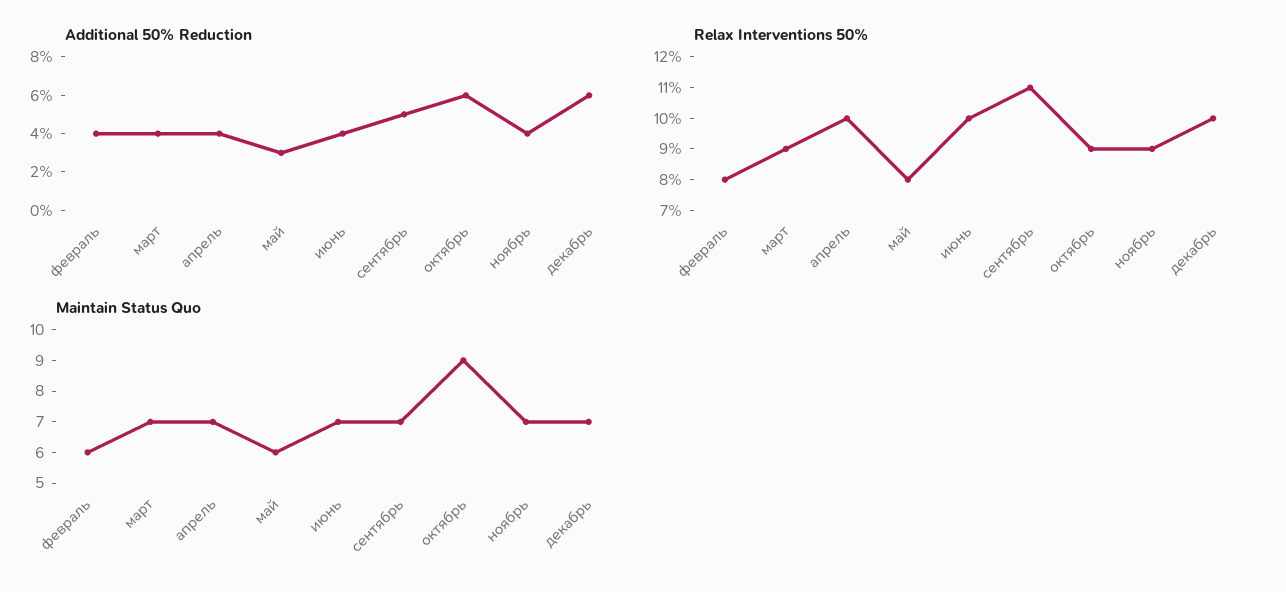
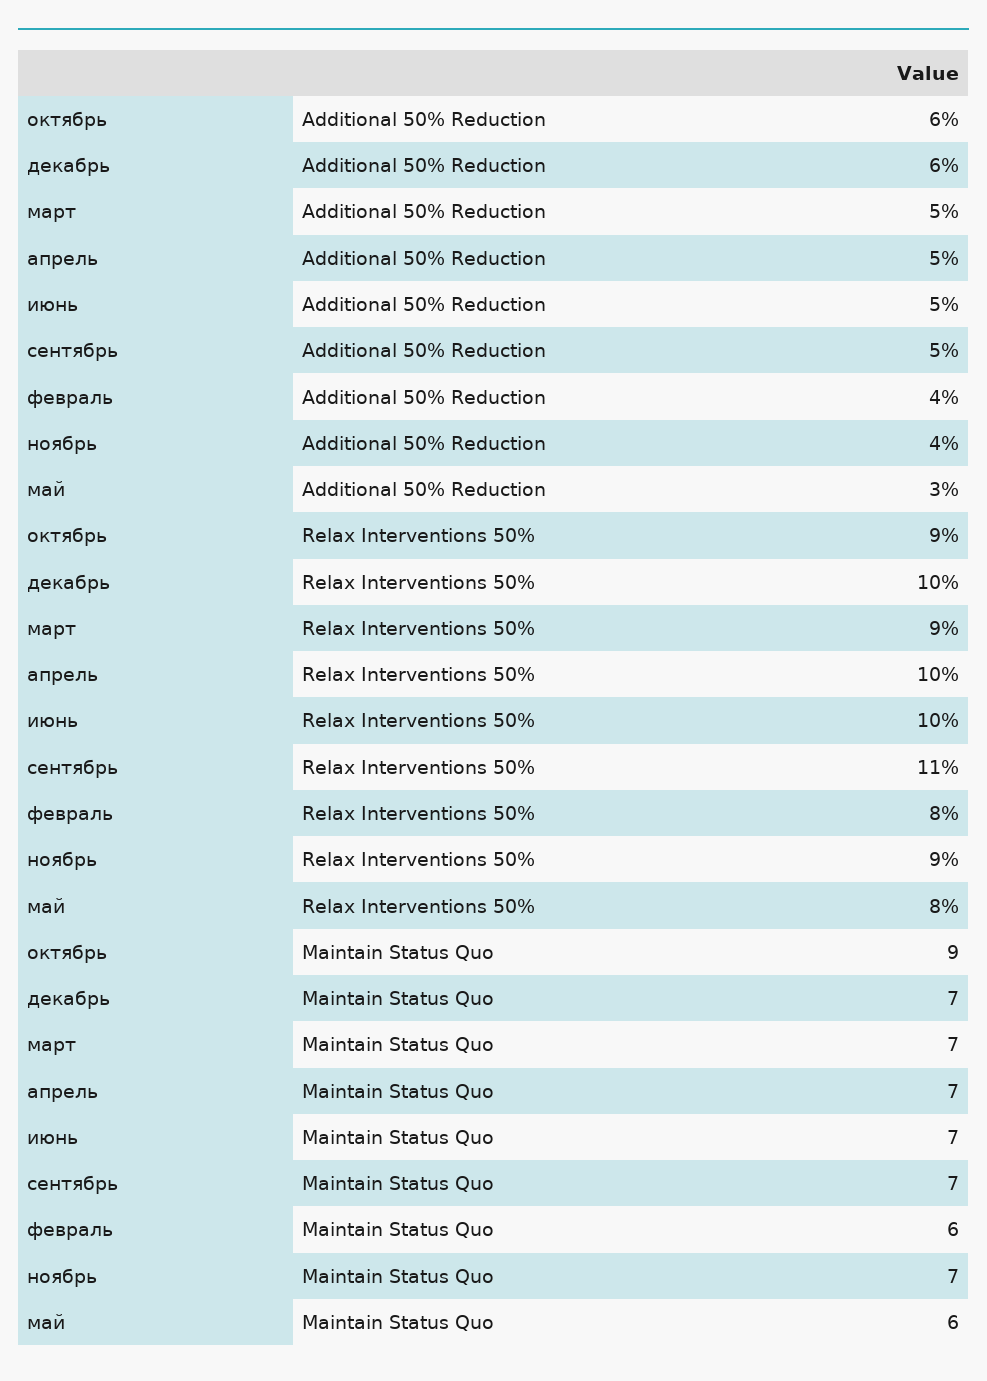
  {
    "Additional 50% Reduction": {
      "февраль": 4,
-     "март": 4,
+     "март": 5,
-     "апрель": 4,
+     "апрель": 5,
      "май": 3,
-     "июнь": 4,
+     "июнь": 5,
      "сентябрь": 5,
      "октябрь": 6,
      "ноябрь": 4,
      "декабрь": 6
    },
    "Relax Interventions 50%": {
      "февраль": 8,
      "март": 9,
      "апрель": 10,
      "май": 8,
      "июнь": 10,
      "сентябрь": 11,
      "октябрь": 9,
      "ноябрь": 9,
      "декабрь": 10
    },
    "Maintain Status Quo": {
      "февраль": 6,
      "март": 7,
      "апрель": 7,
      "май": 6,
      "июнь": 7,
      "сентябрь": 7,
      "октябрь": 9,
      "ноябрь": 7,
      "декабрь": 7
    }
  }

